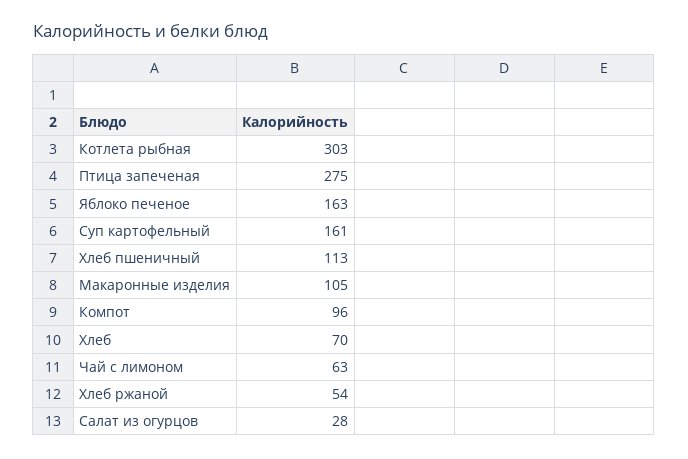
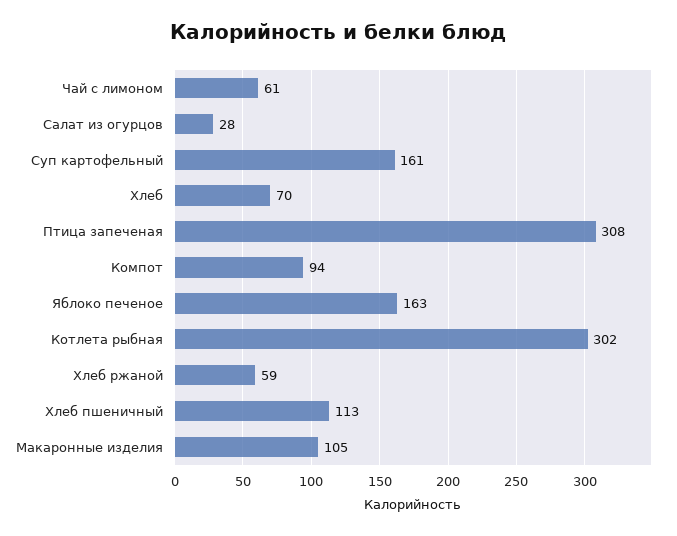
  {
-   "Котлета рыбная": 303,
+   "Котлета рыбная": 302,
-   "Птица запеченая": 275,
+   "Птица запеченая": 308,
    "Яблоко печеное": 163,
    "Суп картофельный": 161,
    "Хлеб пшеничный": 113,
    "Макаронные изделия": 105,
-   "Компот": 96,
+   "Компот": 94,
    "Хлеб": 70,
-   "Чай с лимоном": 63,
+   "Чай с лимоном": 61,
-   "Хлеб ржаной": 54,
+   "Хлеб ржаной": 59,
    "Салат из огурцов": 28
  }

